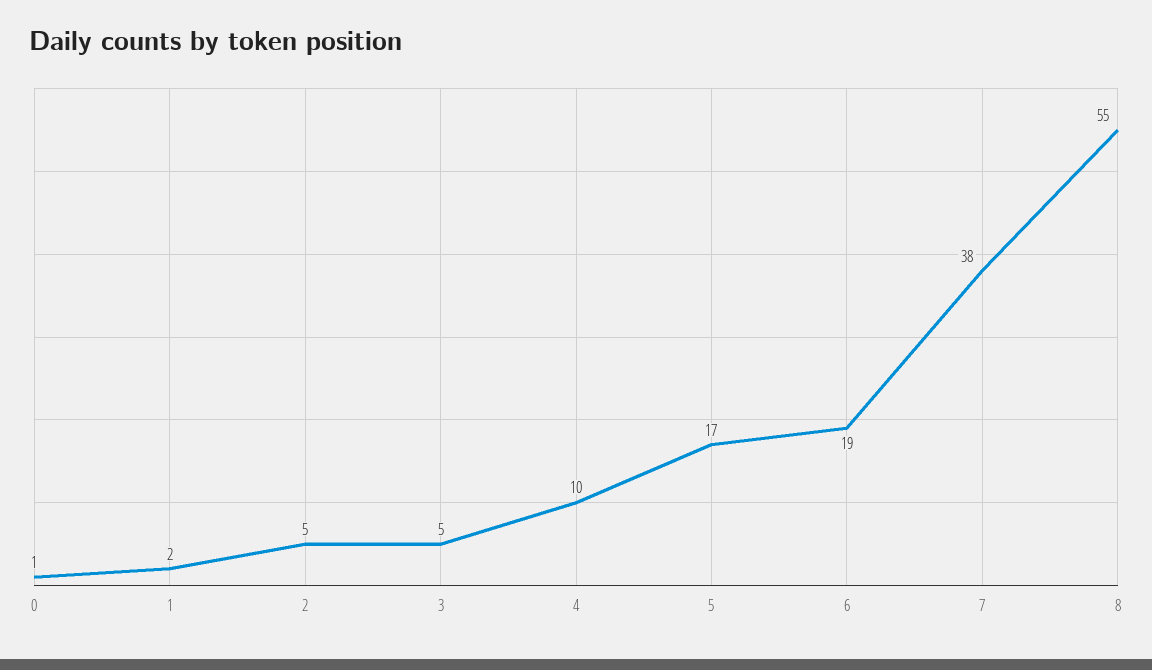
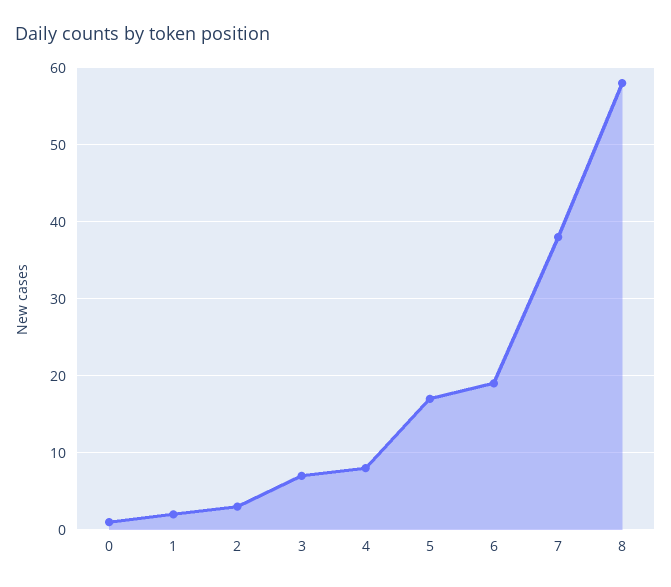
  {
    "0": 1,
    "1": 2,
-   "2": 5,
+   "2": 3,
-   "3": 5,
+   "3": 7,
-   "4": 10,
+   "4": 8,
    "5": 17,
    "6": 19,
    "7": 38,
-   "8": 55
+   "8": 58
  }

